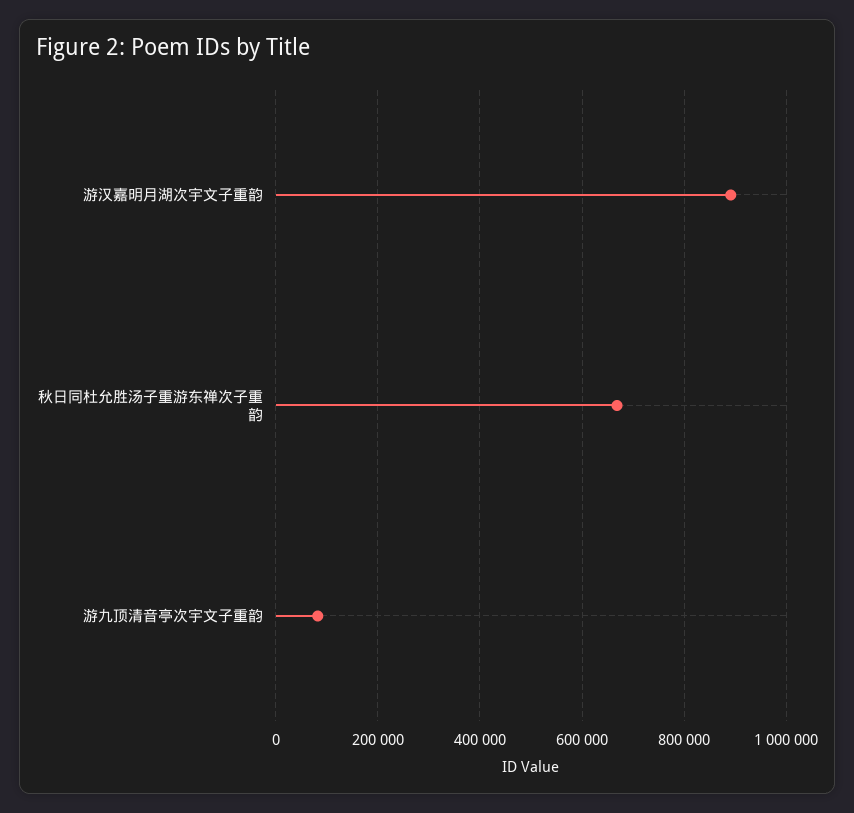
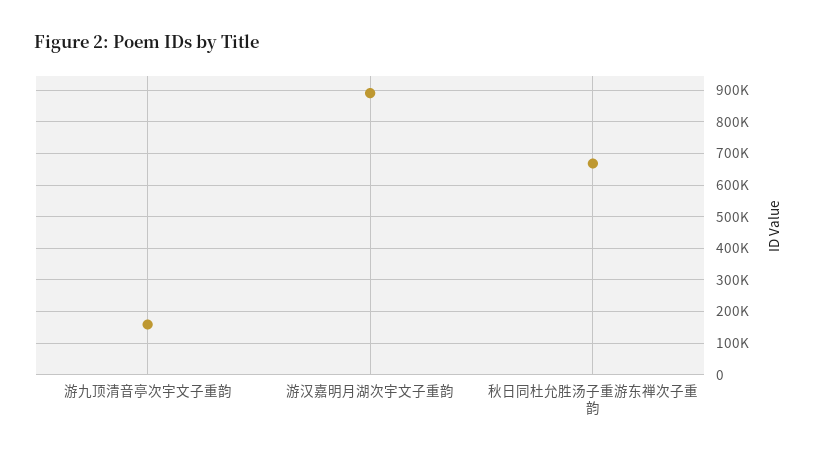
  {
    "游汉嘉明月湖次宇文子重韵": 900000,
    "秋日同杜允胜汤子重游东禅次子重韵": 660000,
-   "游九顶清音亭次宇文子重韵": 80000
+   "游九顶清音亭次宇文子重韵": 160000
  }

